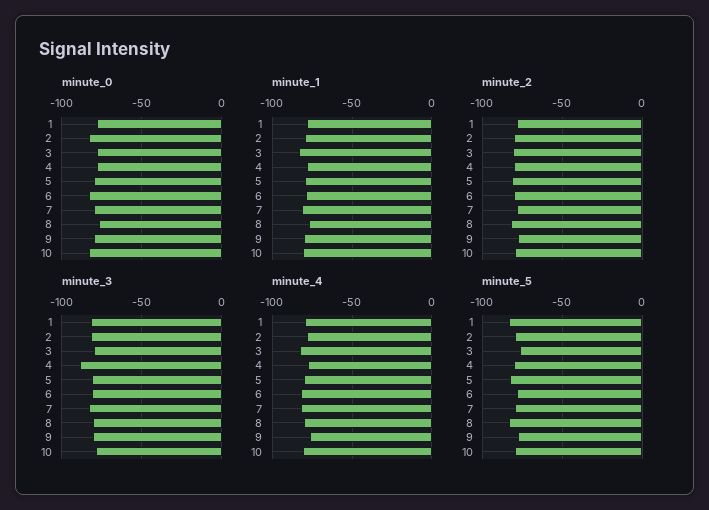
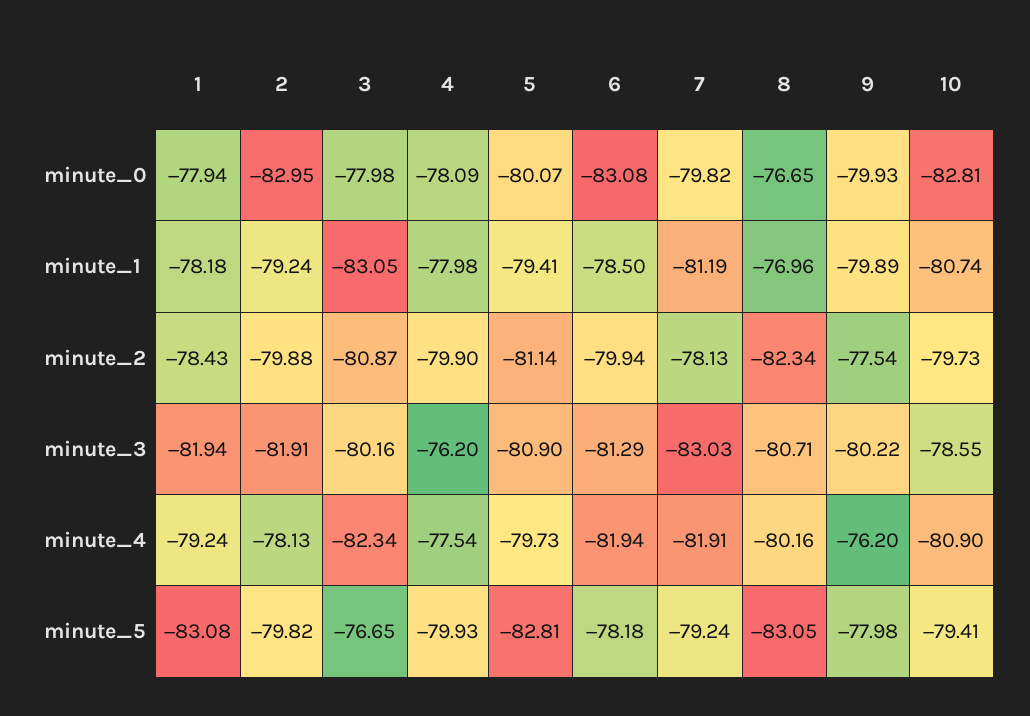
  {
    "minute_0": {
      "1": -77.94,
      "2": -82.95,
      "3": -77.98,
      "4": -78.09,
      "5": -80.07,
      "6": -83.08,
      "7": -79.82,
      "8": -76.65,
      "9": -79.93,
      "10": -82.81
    },
    "minute_1": {
      "1": -78.18,
      "2": -79.24,
      "3": -83.05,
      "4": -77.98,
      "5": -79.41,
      "6": -78.5,
      "7": -81.19,
      "8": -76.96,
      "9": -79.89,
      "10": -80.74
    },
    "minute_2": {
      "1": -78.43,
      "2": -79.88,
      "3": -80.87,
      "4": -79.9,
      "5": -81.14,
      "6": -79.94,
      "7": -78.13,
      "8": -82.34,
      "9": -77.54,
      "10": -79.73
    },
    "minute_3": {
      "1": -81.94,
      "2": -81.91,
      "3": -80.16,
-     "4": -90,
+     "4": -76.2,
      "5": -80.9,
      "6": -81.29,
      "7": -83.03,
      "8": -80.71,
      "9": -80.22,
      "10": -78.55
    },
    "minute_4": {
      "1": -79.24,
      "2": -78.13,
      "3": -82.34,
      "4": -77.54,
      "5": -79.73,
      "6": -81.94,
      "7": -81.91,
      "8": -80.16,
      "9": -76.2,
      "10": -80.9
    },
    "minute_5": {
      "1": -83.08,
      "2": -79.82,
      "3": -76.65,
      "4": -79.93,
      "5": -82.81,
      "6": -78.18,
      "7": -79.24,
      "8": -83.05,
      "9": -77.98,
      "10": -79.41
    }
  }

